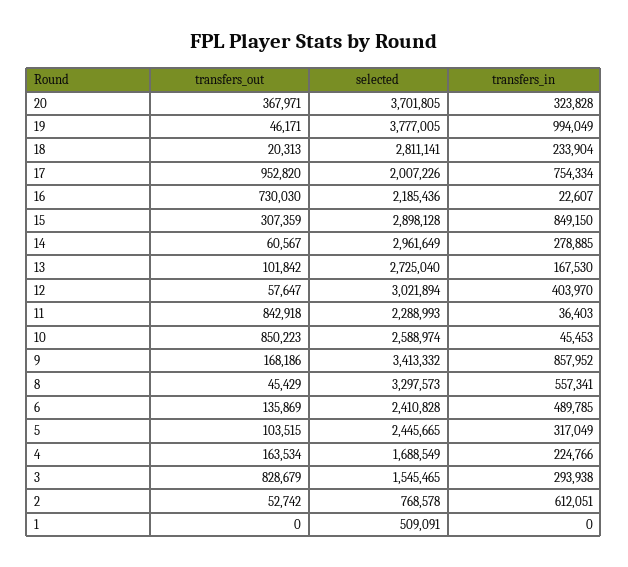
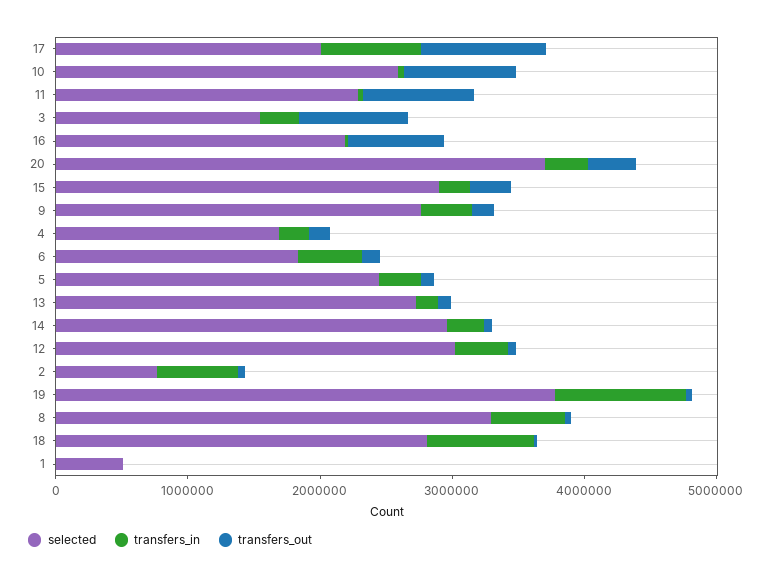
  {
    "transfers_out": {
      "20": 367971,
      "19": 46171,
      "18": 20313,
      "17": 952820,
      "16": 730030,
      "15": 307359,
      "14": 60567,
      "13": 101842,
      "12": 57647,
      "11": 842918,
      "10": 850223,
      "9": 168186,
      "8": 45429,
      "6": 135869,
      "5": 103515,
      "4": 163534,
      "3": 828679,
      "2": 52742,
      "1": 0
    },
    "selected": {
      "20": 3701805,
      "19": 3777005,
      "18": 2811141,
      "17": 2007226,
      "16": 2185436,
      "15": 2898128,
      "14": 2961649,
      "13": 2725040,
      "12": 3021894,
      "11": 2288993,
      "10": 2588974,
-     "9": 3413332,
+     "9": 2800000,
      "8": 3297573,
-     "6": 2410828,
+     "6": 1800000,
      "5": 2445665,
      "4": 1688549,
      "3": 1545465,
      "2": 768578,
      "1": 509091
    },
    "transfers_in": {
      "20": 323828,
      "19": 994049,
-     "18": 233904,
+     "18": 800000,
      "17": 754334,
      "16": 22607,
-     "15": 849150,
+     "15": 200000,
      "14": 278885,
      "13": 167530,
      "12": 403970,
      "11": 36403,
      "10": 45453,
-     "9": 857952,
+     "9": 400000,
      "8": 557341,
      "6": 489785,
      "5": 317049,
      "4": 224766,
      "3": 293938,
      "2": 612051,
      "1": 0
    }
  }

